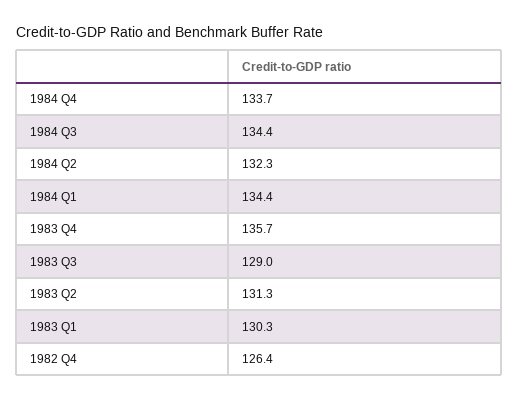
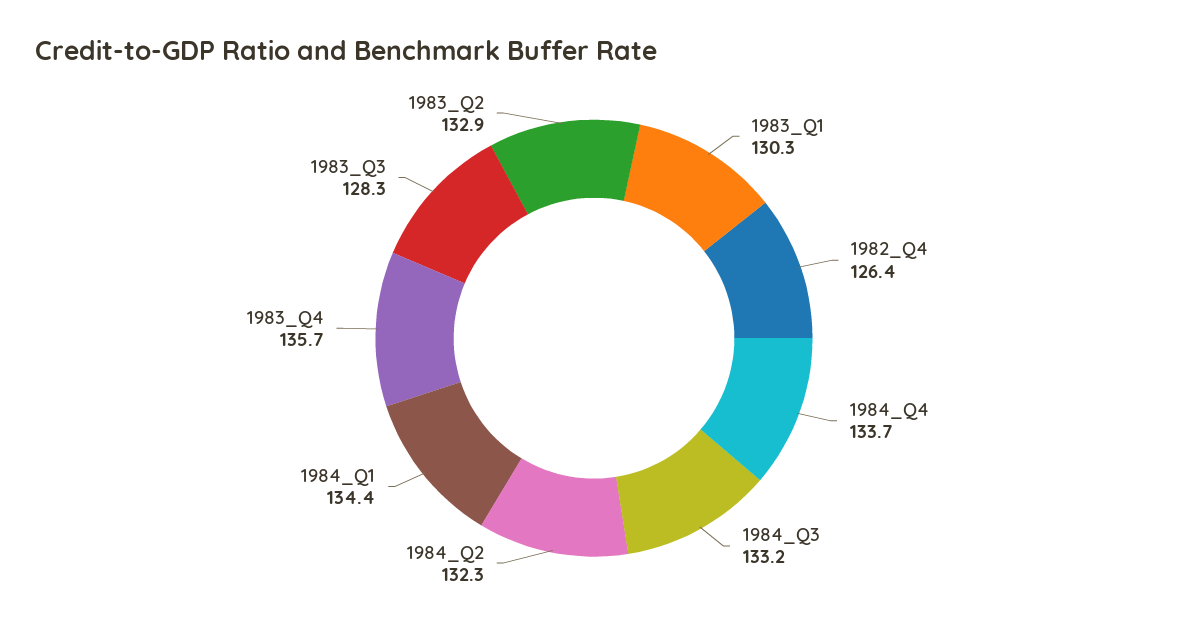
  {
    "1984 Q4": 133.7,
-   "1984 Q3": 134.4,
+   "1984 Q3": 133.2,
    "1984 Q2": 132.3,
    "1984 Q1": 134.4,
    "1983 Q4": 135.7,
-   "1983 Q3": 129,
+   "1983 Q3": 128.3,
-   "1983 Q2": 131.3,
+   "1983 Q2": 132.9,
    "1983 Q1": 130.3,
    "1982 Q4": 126.4
  }

